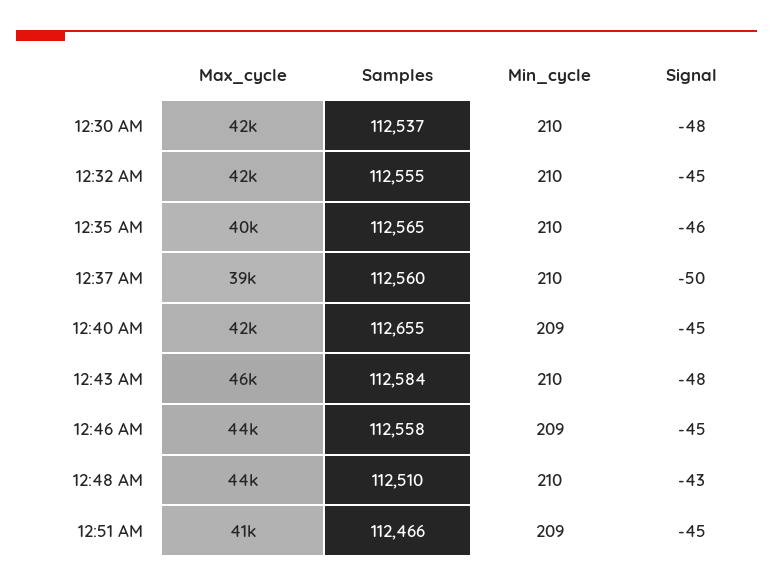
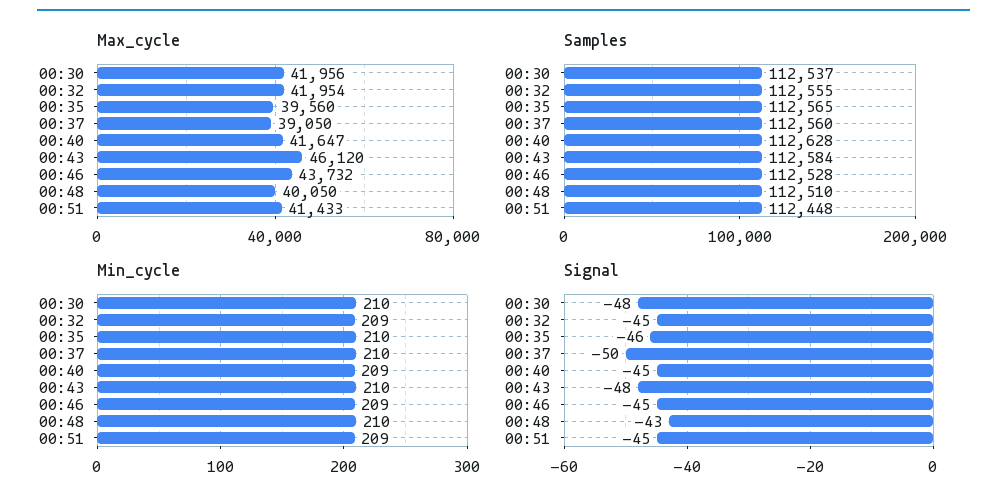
  {
    "Max_cycle": {
      "12:30 AM": 41956,
      "12:32 AM": 41954,
      "12:35 AM": 39560,
      "12:37 AM": 39050,
      "12:40 AM": 41647,
      "12:43 AM": 46120,
      "12:46 AM": 43732,
-     "12:48 AM": 44000,
+     "12:48 AM": 40050,
      "12:51 AM": 41433
    },
    "Samples": {
      "12:30 AM": 112537,
      "12:32 AM": 112555,
      "12:35 AM": 112565,
      "12:37 AM": 112560,
-     "12:40 AM": 112655,
+     "12:40 AM": 112628,
      "12:43 AM": 112584,
-     "12:46 AM": 112558,
+     "12:46 AM": 112528,
      "12:48 AM": 112510,
-     "12:51 AM": 112466
+     "12:51 AM": 112448
    },
    "Min_cycle": {
      "12:30 AM": 210,
-     "12:32 AM": 210,
+     "12:32 AM": 209,
      "12:35 AM": 210,
      "12:37 AM": 210,
      "12:40 AM": 209,
      "12:43 AM": 210,
      "12:46 AM": 209,
      "12:48 AM": 210,
      "12:51 AM": 209
    },
    "Signal": {
      "12:30 AM": -48,
      "12:32 AM": -45,
      "12:35 AM": -46,
      "12:37 AM": -50,
      "12:40 AM": -45,
      "12:43 AM": -48,
      "12:46 AM": -45,
      "12:48 AM": -43,
      "12:51 AM": -45
    }
  }

